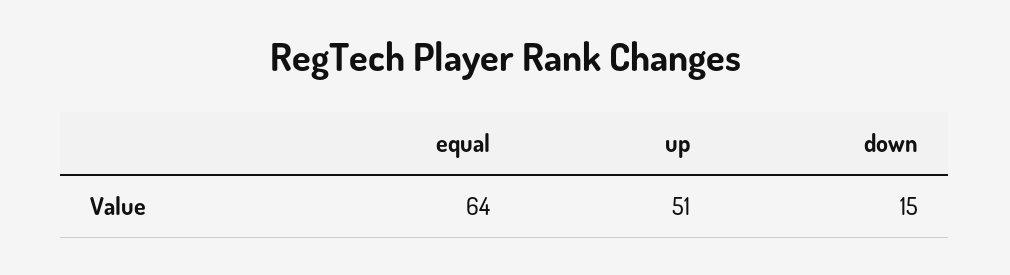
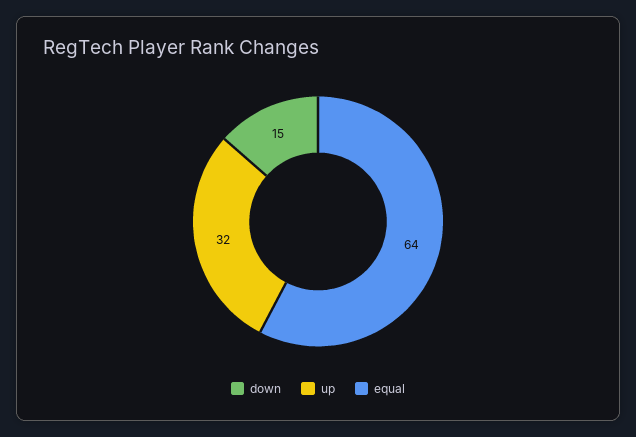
  {
    "equal": 64,
-   "up": 51,
+   "up": 32,
    "down": 15
  }

